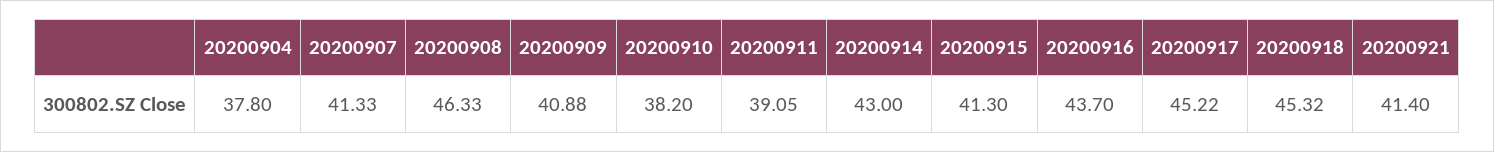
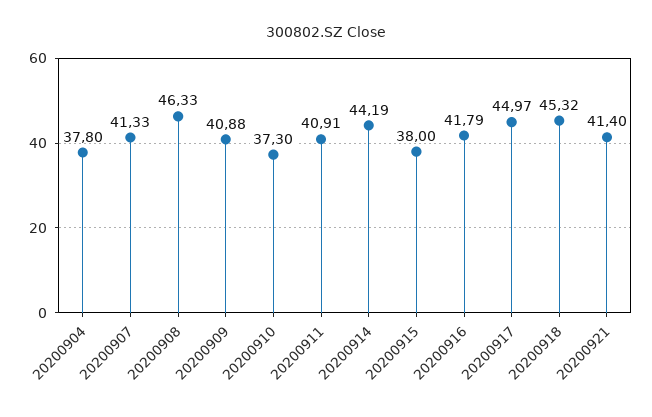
  {
    "20200904": 37.8,
    "20200907": 41.33,
    "20200908": 46.33,
    "20200909": 40.88,
-   "20200910": 38.2,
+   "20200910": 37.3,
-   "20200911": 39.05,
+   "20200911": 40.91,
-   "20200914": 43,
+   "20200914": 44.19,
-   "20200915": 41.3,
+   "20200915": 38,
-   "20200916": 43.7,
+   "20200916": 41.79,
-   "20200917": 45.22,
+   "20200917": 44.97,
    "20200918": 45.32,
    "20200921": 41.4
  }

